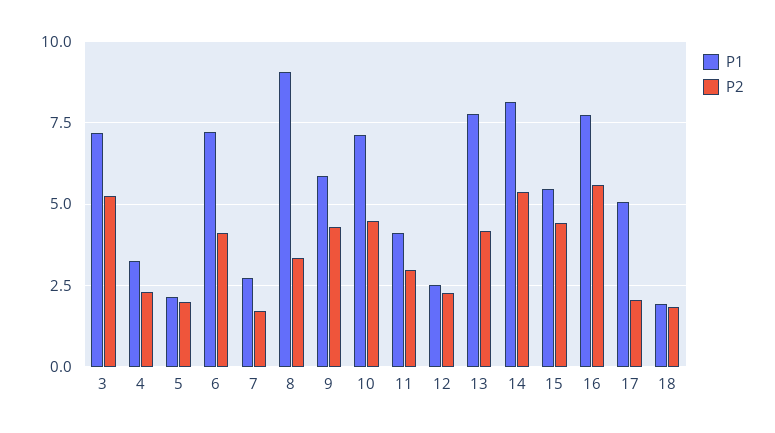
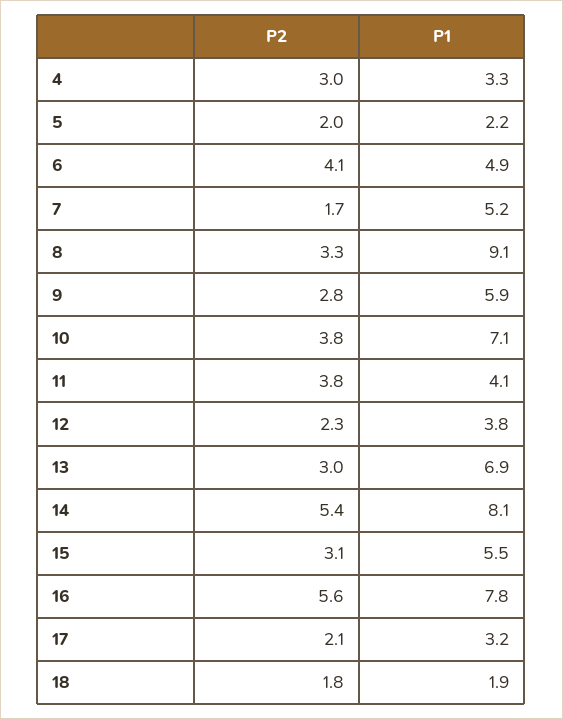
  {
    "P1": {
-     "3": 7.25,
      "4": 3.3,
      "5": 2.2,
-     "6": 7.25,
+     "6": 4.9,
-     "7": 2.75,
+     "7": 5.2,
      "8": 9.1,
      "9": 5.9,
      "10": 7.1,
      "11": 4.1,
-     "12": 2.5,
+     "12": 3.8,
-     "13": 7.75,
+     "13": 6.9,
      "14": 8.1,
      "15": 5.5,
      "16": 7.8,
-     "17": 5,
+     "17": 3.2,
      "18": 1.9
    },
    "P2": {
-     "3": 5.25,
-     "4": 2.25,
+     "4": 3,
      "5": 2,
      "6": 4.1,
      "7": 1.7,
      "8": 3.3,
-     "9": 4.25,
+     "9": 2.8,
-     "10": 4.5,
+     "10": 3.8,
-     "11": 3,
+     "11": 3.8,
      "12": 2.3,
-     "13": 4.25,
+     "13": 3,
      "14": 5.4,
-     "15": 4.5,
+     "15": 3.1,
      "16": 5.6,
      "17": 2.1,
      "18": 1.8
    }
  }

